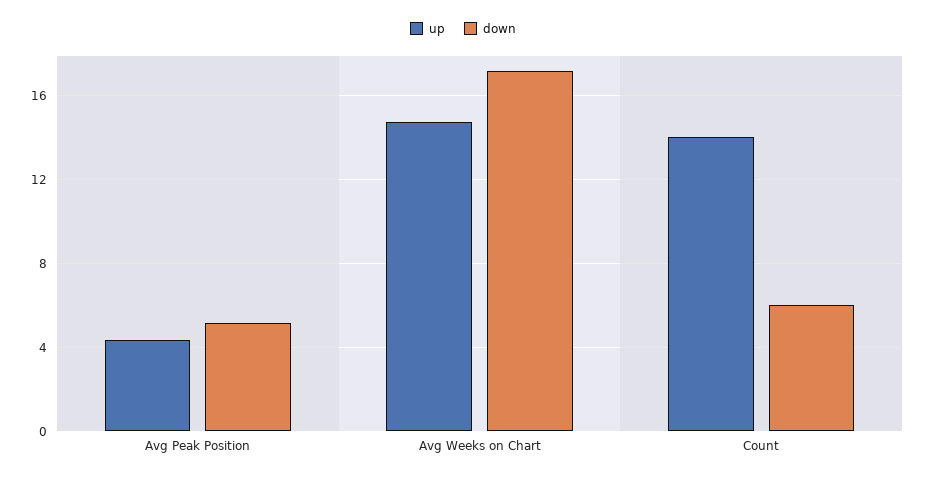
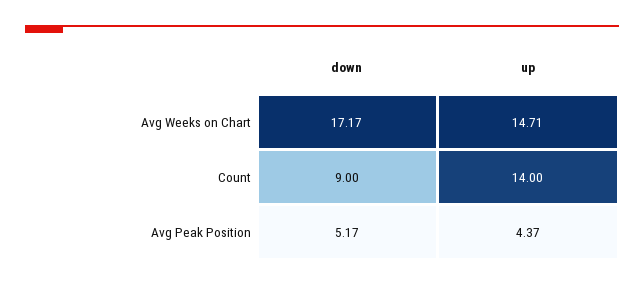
  {
    "up": {
      "Avg Peak Position": 4.37,
      "Avg Weeks on Chart": 14.71,
      "Count": 14
    },
    "down": {
      "Avg Peak Position": 5.17,
      "Avg Weeks on Chart": 17.17,
-     "Count": 6
+     "Count": 9
    }
  }

